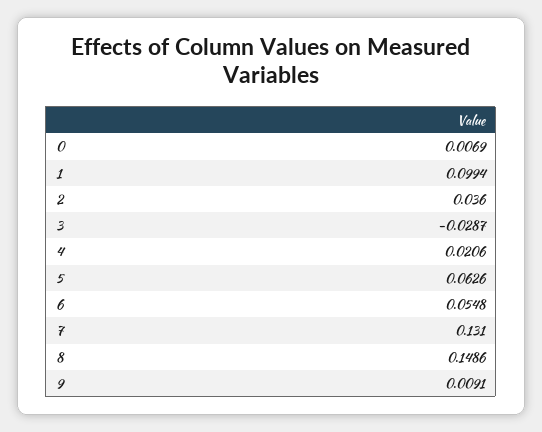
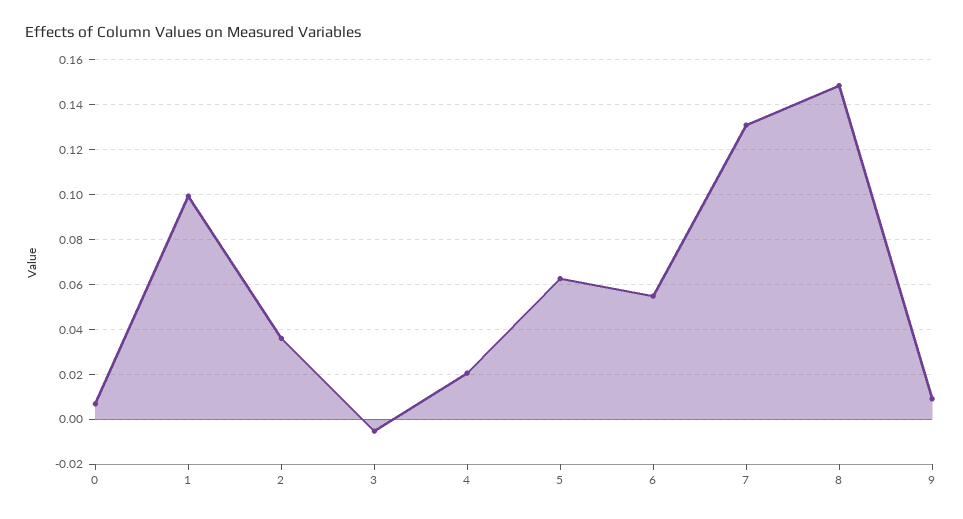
  {
    "0": 0.0069,
    "1": 0.0994,
    "2": 0.036,
-   "3": -0.0287,
+   "3": -0.005,
    "4": 0.0206,
    "5": 0.0626,
    "6": 0.0548,
    "7": 0.131,
    "8": 0.1486,
    "9": 0.0091
  }

